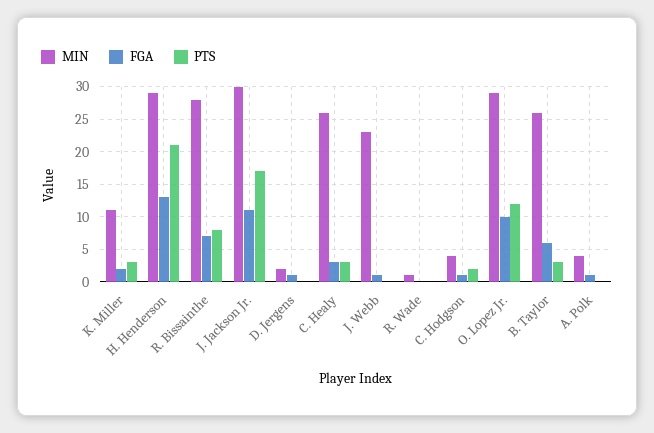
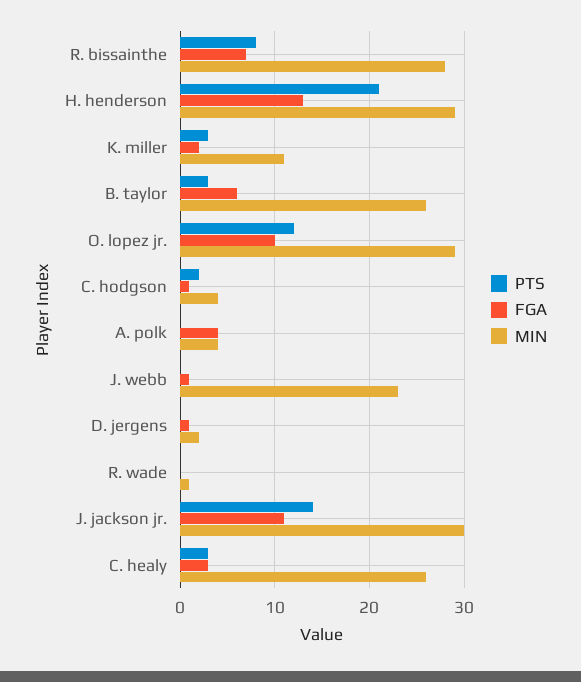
  {
    "MIN": {
      "K. Miller": 11,
      "H. Henderson": 29,
      "R. Bissainthe": 28,
      "J. Jackson Jr.": 30,
      "D. Jergens": 2,
      "C. Healy": 26,
      "J. Webb": 23,
      "R. Wade": 1,
      "C. Hodgson": 4,
      "O. Lopez Jr.": 29,
      "B. Taylor": 26,
      "A. Polk": 4
    },
    "FGA": {
      "K. Miller": 2,
      "H. Henderson": 13,
      "R. Bissainthe": 7,
      "J. Jackson Jr.": 11,
      "D. Jergens": 1,
      "C. Healy": 3,
      "J. Webb": 1,
      "R. Wade": 0,
      "C. Hodgson": 1,
      "O. Lopez Jr.": 10,
      "B. Taylor": 6,
-     "A. Polk": 1
+     "A. Polk": 4
    },
    "PTS": {
      "K. Miller": 3,
      "H. Henderson": 21,
      "R. Bissainthe": 8,
-     "J. Jackson Jr.": 17,
+     "J. Jackson Jr.": 14,
      "D. Jergens": 0,
      "C. Healy": 3,
      "J. Webb": 0,
      "R. Wade": 0,
      "C. Hodgson": 2,
      "O. Lopez Jr.": 12,
      "B. Taylor": 3,
      "A. Polk": 0
    }
  }

